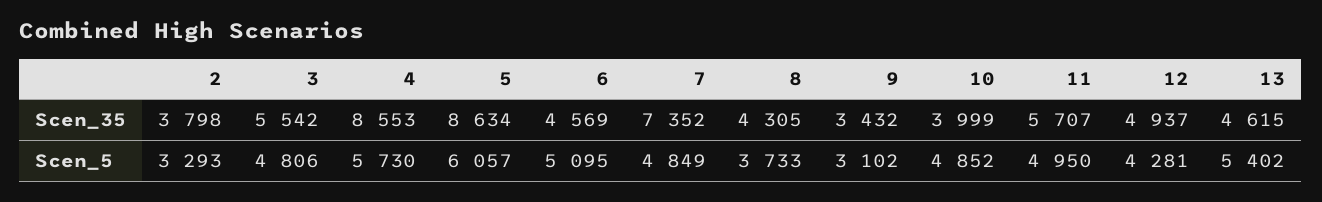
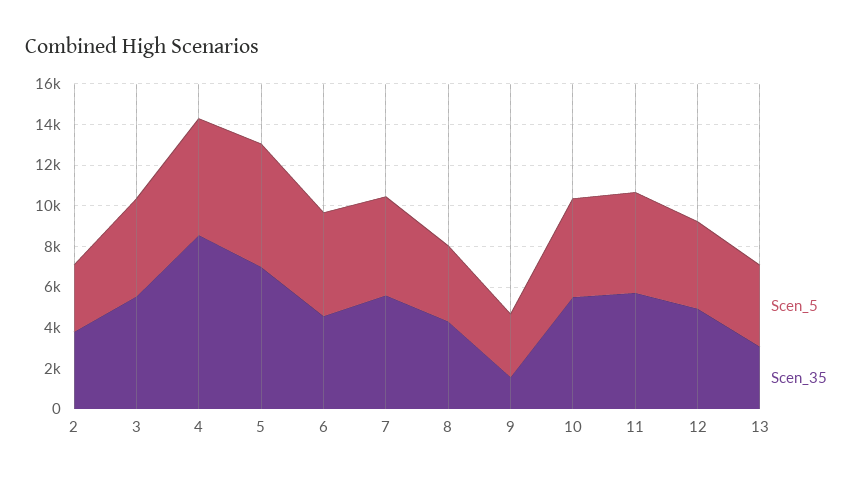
  {
    "Scen_35": {
      "2": 3798,
      "3": 5542,
      "4": 8553,
-     "5": 8634,
+     "5": 7000,
      "6": 4569,
-     "7": 7352,
+     "7": 5500,
      "8": 4305,
-     "9": 3432,
+     "9": 1500,
-     "10": 3999,
+     "10": 5500,
      "11": 5707,
      "12": 4937,
-     "13": 4615
+     "13": 3000
    },
    "Scen_5": {
      "2": 3293,
      "3": 4806,
      "4": 5730,
      "5": 6057,
      "6": 5095,
      "7": 4849,
      "8": 3733,
      "9": 3102,
      "10": 4852,
      "11": 4950,
      "12": 4281,
-     "13": 5402
+     "13": 4000
    }
  }

